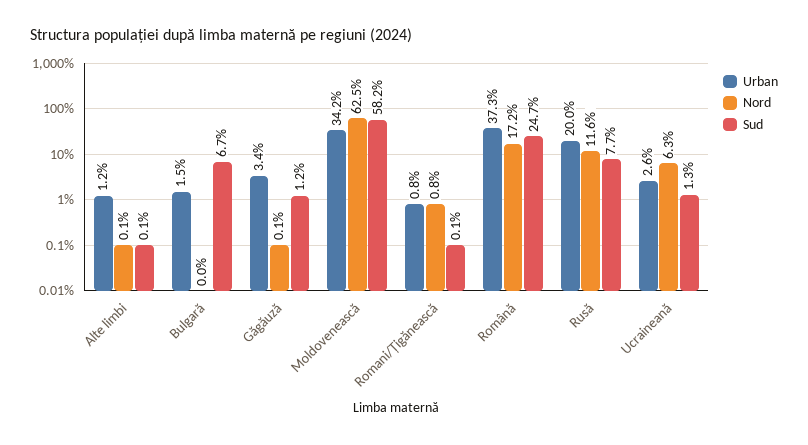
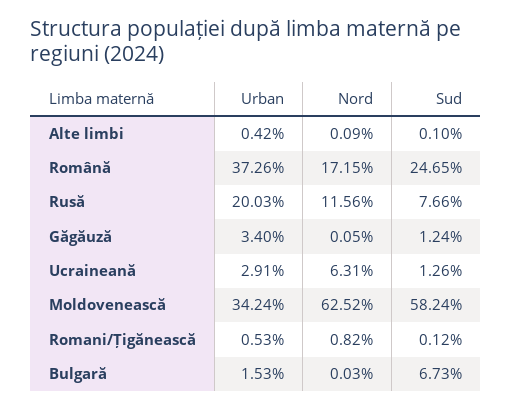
  {
    "Urban": {
-     "Alte limbi": 1.2,
+     "Alte limbi": 0.42,
      "Bulgară": 1.53,
      "Găgăuză": 3.4,
      "Moldovenească": 34.24,
-     "Romani/Țigănească": 0.8,
+     "Romani/Țigănească": 0.53,
      "Română": 37.26,
      "Rusă": 20.03,
-     "Ucraineană": 2.6
+     "Ucraineană": 2.91
    },
    "Nord": {
      "Alte limbi": 0.09,
      "Bulgară": 0.03,
      "Găgăuză": 0.05,
      "Moldovenească": 62.52,
      "Romani/Țigănească": 0.82,
      "Română": 17.15,
      "Rusă": 11.56,
      "Ucraineană": 6.31
    },
    "Sud": {
      "Alte limbi": 0.1,
      "Bulgară": 6.73,
      "Găgăuză": 1.24,
      "Moldovenească": 58.24,
      "Romani/Țigănească": 0.12,
      "Română": 24.65,
      "Rusă": 7.66,
      "Ucraineană": 1.26
    }
  }

